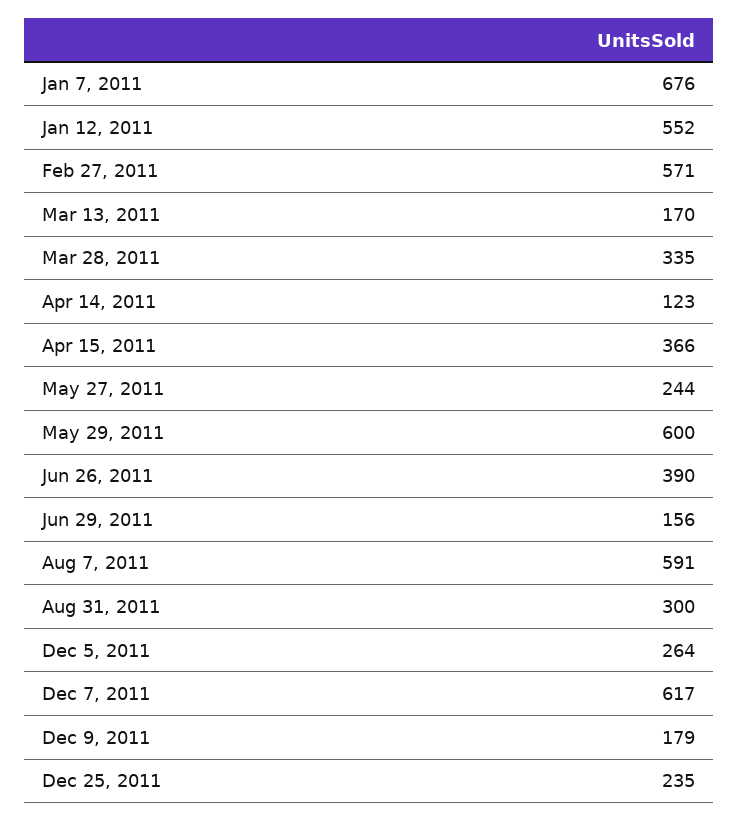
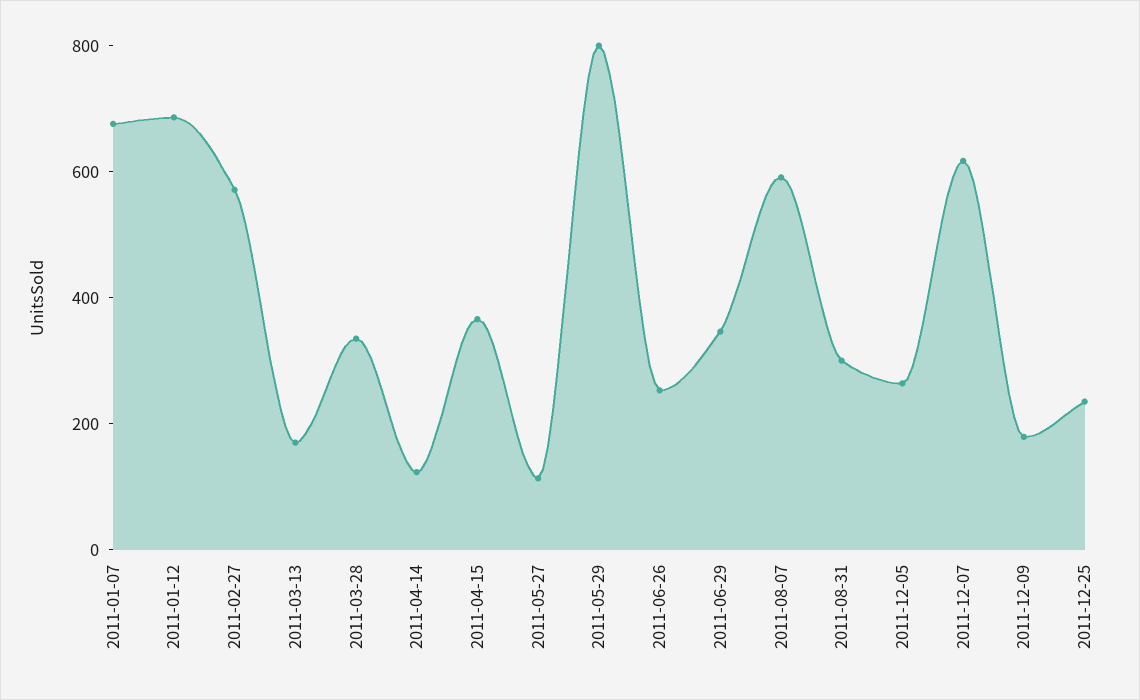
  {
    "Jan 7, 2011": 676,
-   "Jan 12, 2011": 552,
+   "Jan 12, 2011": 700,
    "Feb 27, 2011": 571,
    "Mar 13, 2011": 170,
    "Mar 28, 2011": 335,
    "Apr 14, 2011": 123,
    "Apr 15, 2011": 366,
-   "May 27, 2011": 244,
+   "May 27, 2011": 100,
-   "May 29, 2011": 600,
+   "May 29, 2011": 800,
-   "Jun 26, 2011": 390,
+   "Jun 26, 2011": 250,
-   "Jun 29, 2011": 156,
+   "Jun 29, 2011": 350,
    "Aug 7, 2011": 591,
    "Aug 31, 2011": 300,
    "Dec 5, 2011": 264,
    "Dec 7, 2011": 617,
    "Dec 9, 2011": 179,
    "Dec 25, 2011": 235
  }

